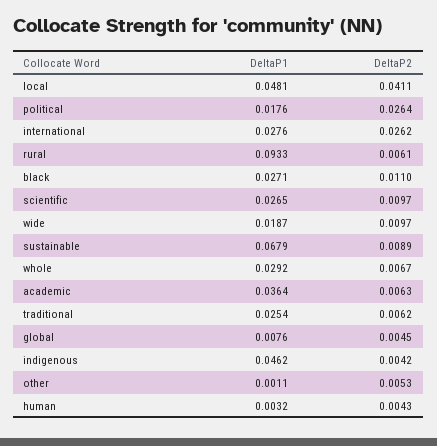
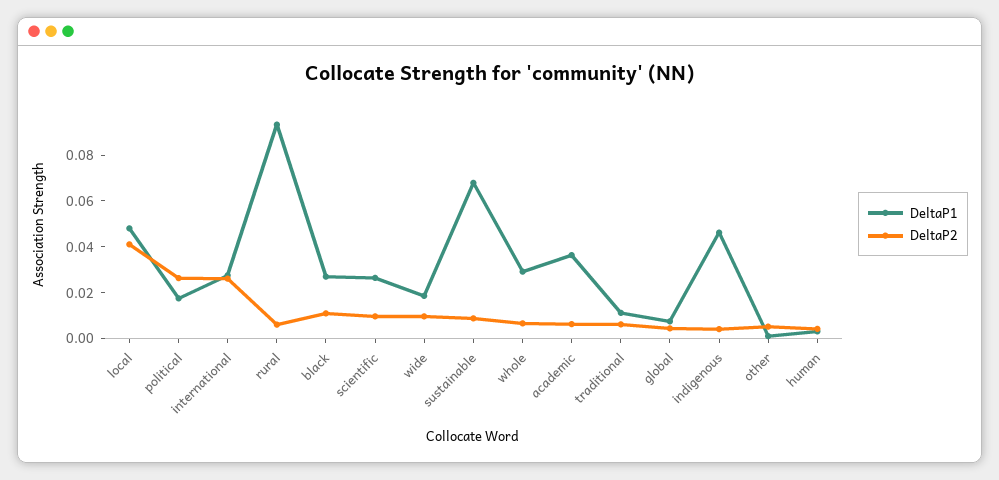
  {
    "DeltaP1": {
      "local": 0.0481,
      "political": 0.0176,
      "international": 0.0276,
      "rural": 0.0933,
      "black": 0.0271,
      "scientific": 0.0265,
      "wide": 0.0187,
      "sustainable": 0.0679,
      "whole": 0.0292,
      "academic": 0.0364,
-     "traditional": 0.0254,
+     "traditional": 0.01,
      "global": 0.0076,
      "indigenous": 0.0462,
      "other": 0.0011,
      "human": 0.0032
    },
    "DeltaP2": {
      "local": 0.0411,
      "political": 0.0264,
      "international": 0.0262,
      "rural": 0.0061,
      "black": 0.011,
      "scientific": 0.0097,
      "wide": 0.0097,
      "sustainable": 0.0089,
      "whole": 0.0067,
      "academic": 0.0063,
      "traditional": 0.0062,
      "global": 0.0045,
      "indigenous": 0.0042,
      "other": 0.0053,
      "human": 0.0043
    }
  }

